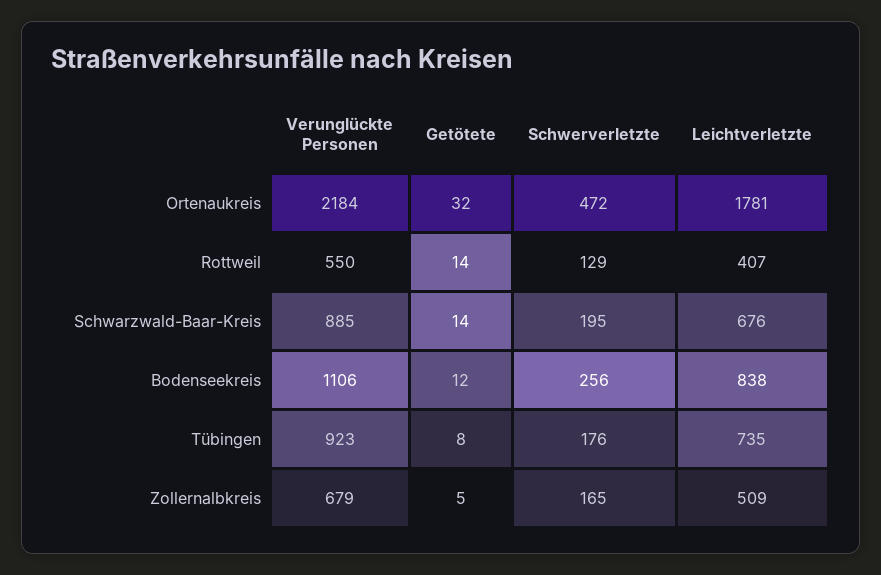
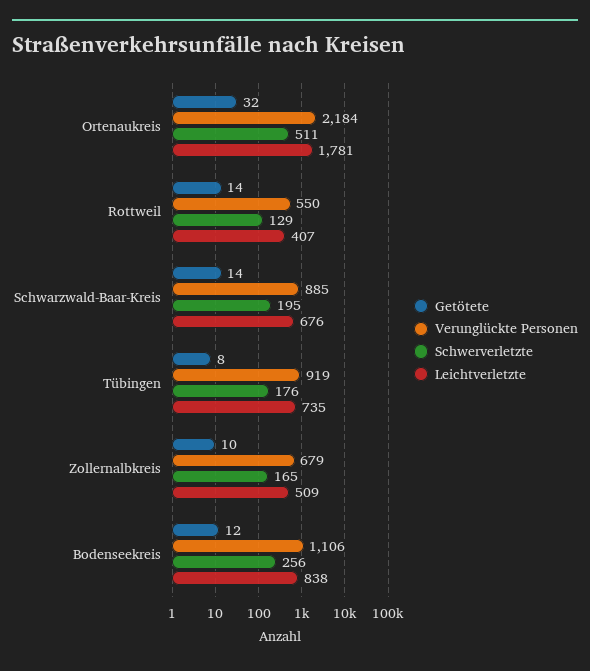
  {
    "Verunglückte Personen": {
      "Ortenaukreis": 2184,
      "Rottweil": 550,
      "Schwarzwald-Baar-Kreis": 885,
      "Bodenseekreis": 1106,
-     "Tübingen": 923,
+     "Tübingen": 919,
      "Zollernalbkreis": 679
    },
    "Getötete": {
      "Ortenaukreis": 32,
      "Rottweil": 14,
      "Schwarzwald-Baar-Kreis": 14,
      "Bodenseekreis": 12,
      "Tübingen": 8,
-     "Zollernalbkreis": 5
+     "Zollernalbkreis": 10
    },
    "Schwerverletzte": {
-     "Ortenaukreis": 472,
+     "Ortenaukreis": 511,
      "Rottweil": 129,
      "Schwarzwald-Baar-Kreis": 195,
      "Bodenseekreis": 256,
      "Tübingen": 176,
      "Zollernalbkreis": 165
    },
    "Leichtverletzte": {
      "Ortenaukreis": 1781,
      "Rottweil": 407,
      "Schwarzwald-Baar-Kreis": 676,
      "Bodenseekreis": 838,
      "Tübingen": 735,
      "Zollernalbkreis": 509
    }
  }

